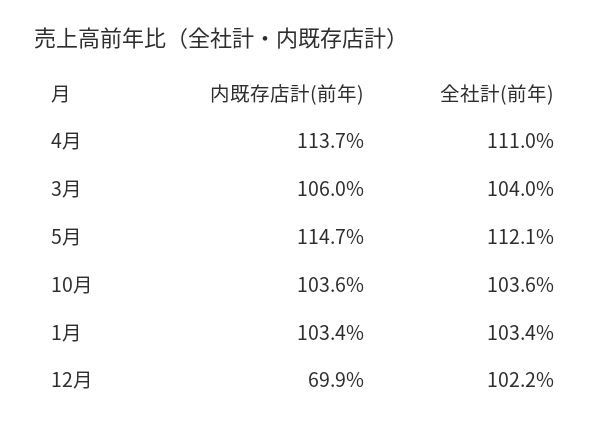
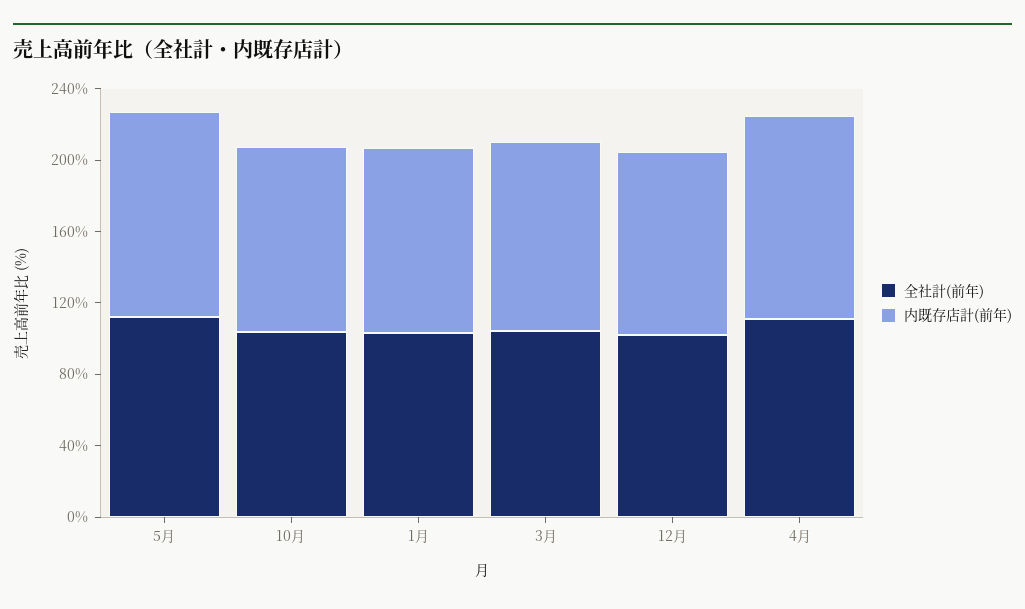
  {
    "内既存店計(前年)": {
      "4月": 113.7,
      "3月": 106,
      "5月": 114.7,
      "10月": 103.6,
      "1月": 103.4,
-     "12月": 69.9
+     "12月": 100
    },
    "全社計(前年)": {
      "4月": 111,
      "3月": 104,
      "5月": 112.1,
      "10月": 103.6,
      "1月": 103.4,
      "12月": 102.2
    }
  }

